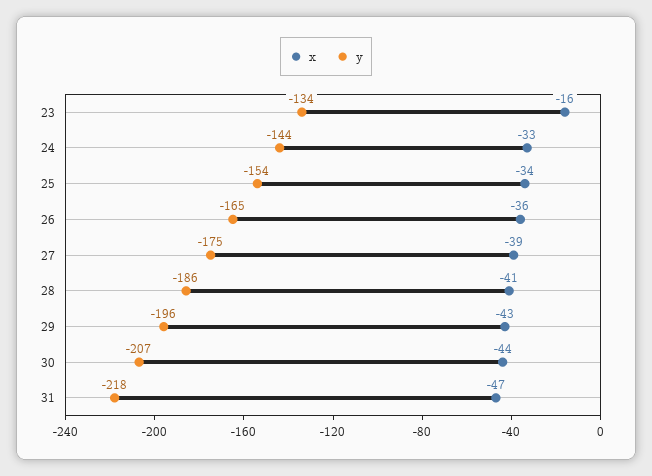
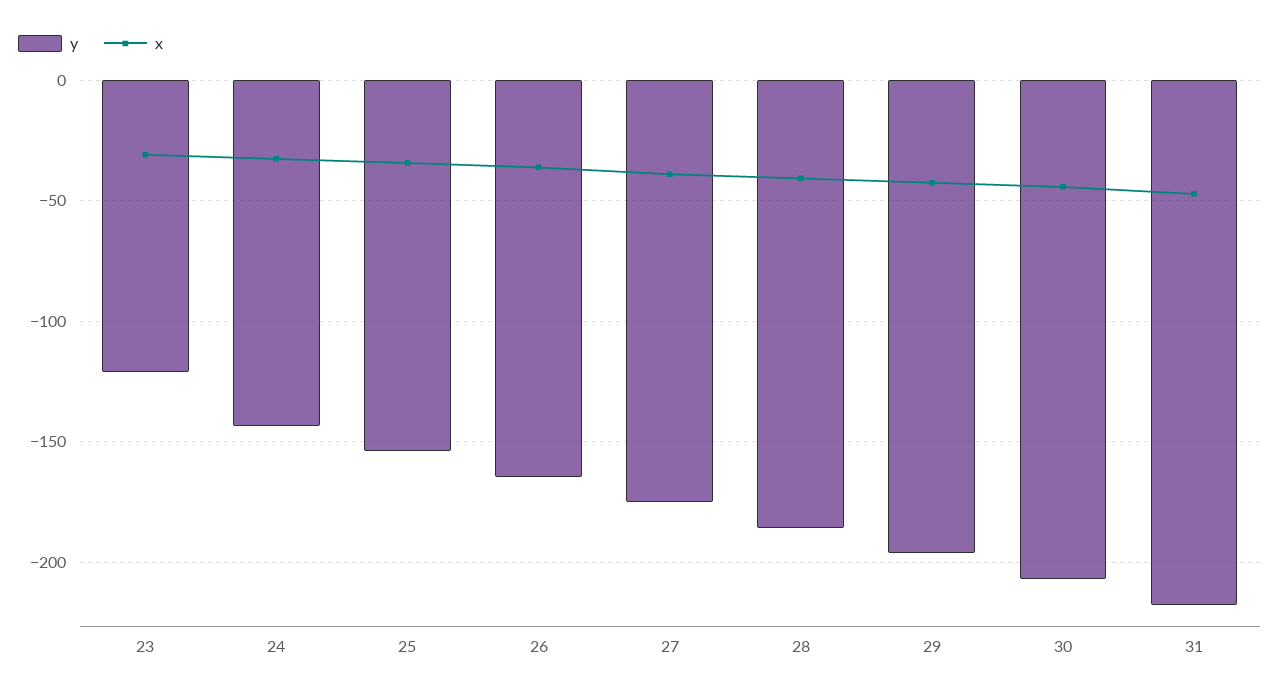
  {
    "x": {
-     "23": -16,
+     "23": -30,
      "24": -33,
      "25": -34,
      "26": -36,
      "27": -39,
      "28": -41,
      "29": -43,
      "30": -44,
      "31": -47
    },
    "y": {
-     "23": -134,
+     "23": -120,
      "24": -144,
      "25": -154,
      "26": -165,
      "27": -175,
      "28": -186,
      "29": -196,
      "30": -207,
      "31": -218
    }
  }

